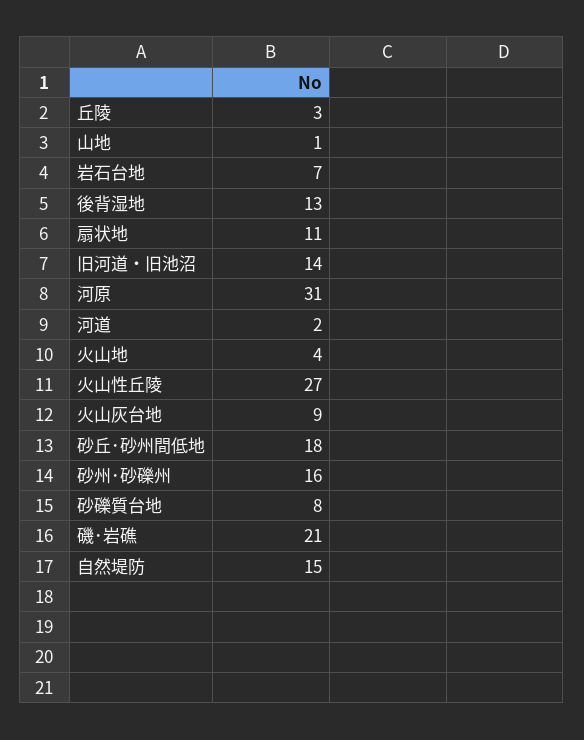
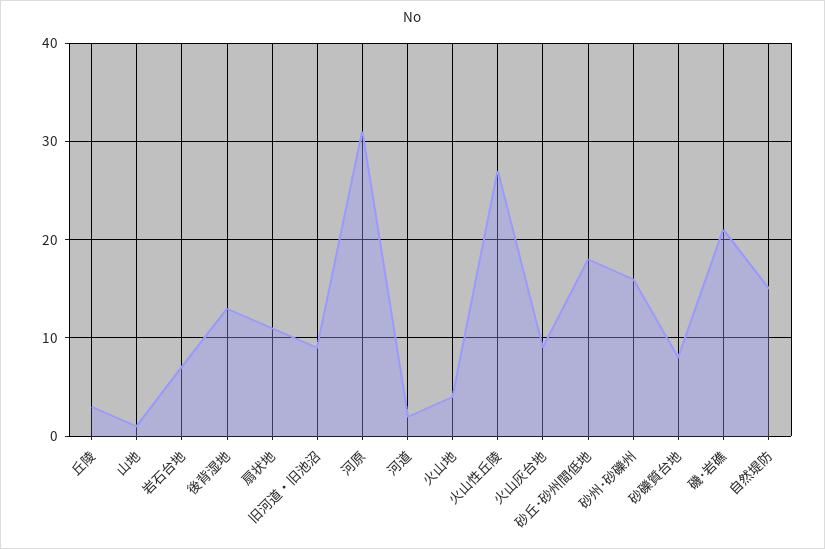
  {
    "丘陵": 3,
    "山地": 1,
    "岩石台地": 7,
    "後背湿地": 13,
    "扇状地": 11,
-   "旧河道・旧池沼": 14,
+   "旧河道・旧池沼": 9,
    "河原": 31,
    "河道": 2,
    "火山地": 4,
    "火山性丘陵": 27,
    "火山灰台地": 9,
    "砂丘･砂州間低地": 18,
    "砂州･砂礫州": 16,
    "砂礫質台地": 8,
    "磯･岩礁": 21,
    "自然堤防": 15
  }

